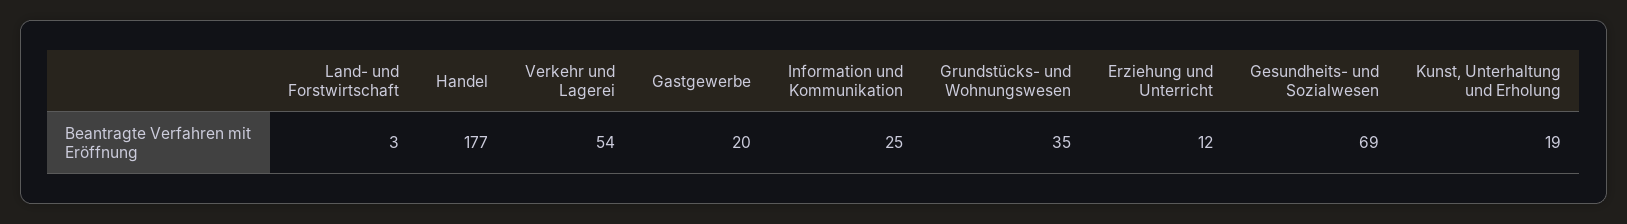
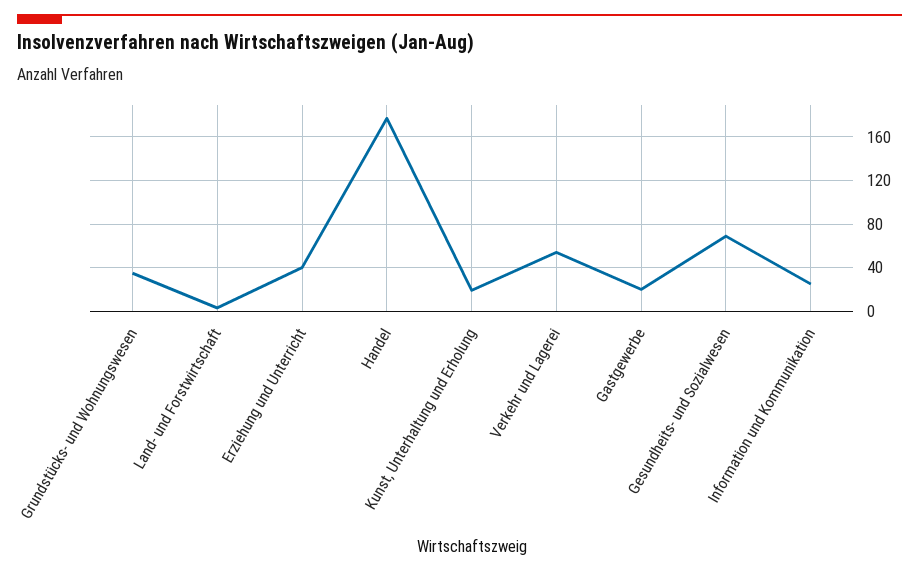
  {
    "Land- und Forstwirtschaft": 3,
    "Handel": 177,
    "Verkehr und Lagerei": 54,
    "Gastgewerbe": 20,
    "Information und Kommunikation": 25,
    "Grundstücks- und Wohnungswesen": 35,
-   "Erziehung und Unterricht": 12,
+   "Erziehung und Unterricht": 40,
    "Gesundheits- und Sozialwesen": 69,
    "Kunst, Unterhaltung und Erholung": 19
  }

